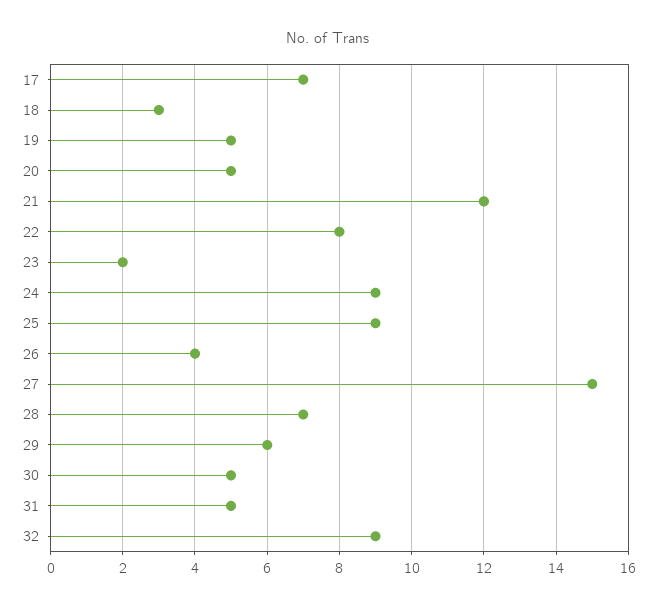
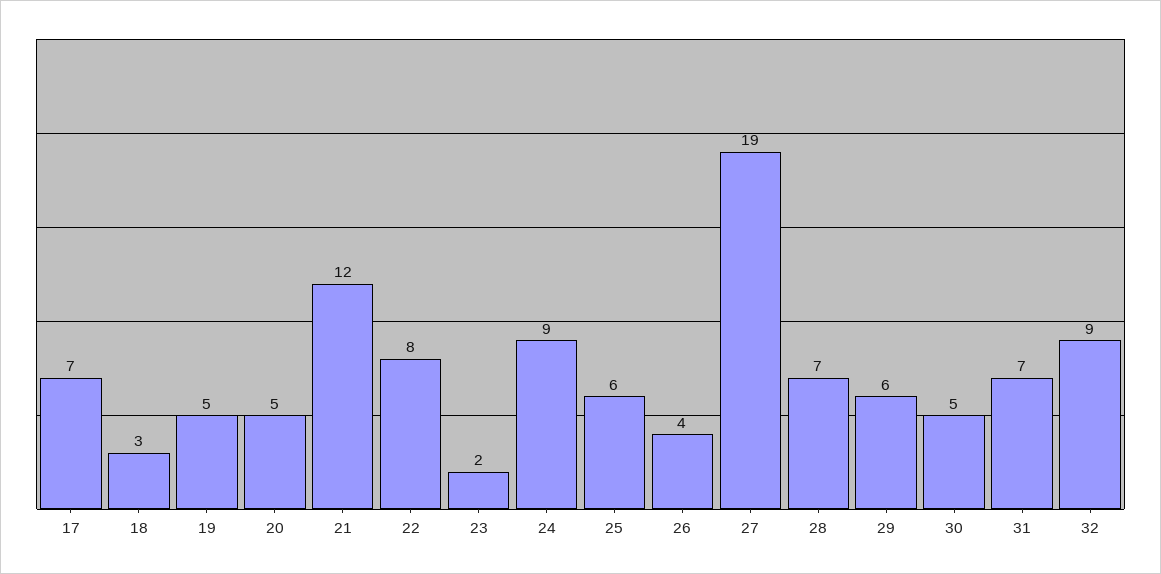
  {
    "17": 7,
    "18": 3,
    "19": 5,
    "20": 5,
    "21": 12,
    "22": 8,
    "23": 2,
    "24": 9,
-   "25": 9,
+   "25": 6,
    "26": 4,
-   "27": 15,
+   "27": 19,
    "28": 7,
    "29": 6,
    "30": 5,
-   "31": 5,
+   "31": 7,
    "32": 9
  }

